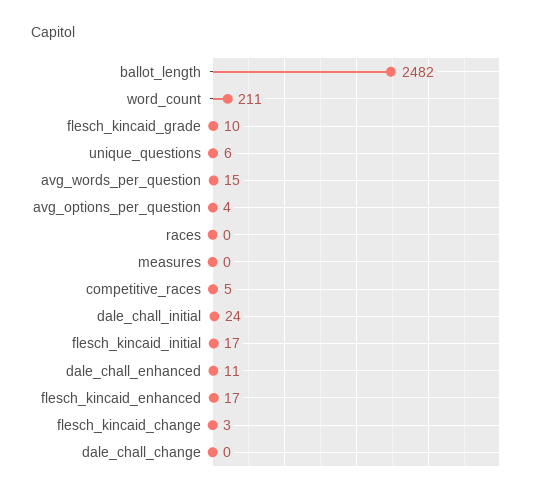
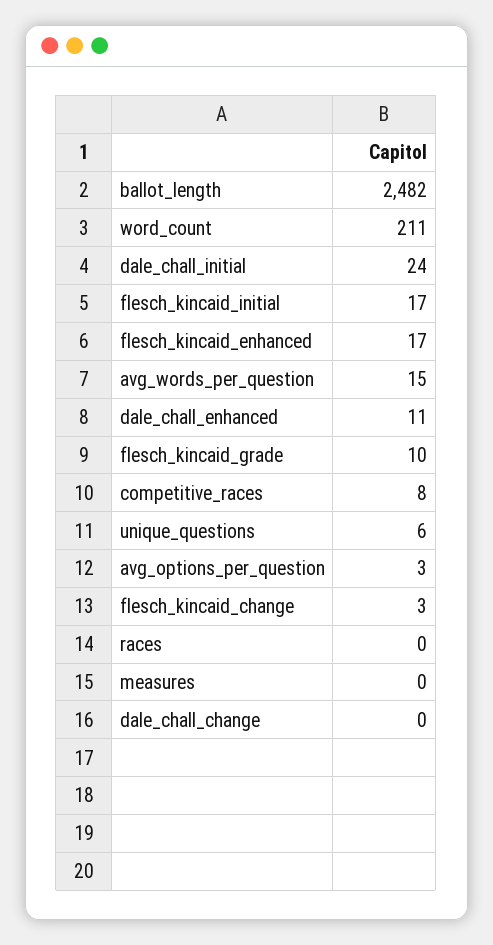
  {
    "ballot_length": 2482,
    "word_count": 211,
    "flesch_kincaid_grade": 10,
    "unique_questions": 6,
    "avg_words_per_question": 15,
-   "avg_options_per_question": 4,
+   "avg_options_per_question": 3,
    "races": 0,
    "measures": 0,
-   "competitive_races": 5,
+   "competitive_races": 8,
    "dale_chall_initial": 24,
    "flesch_kincaid_initial": 17,
    "dale_chall_enhanced": 11,
    "flesch_kincaid_enhanced": 17,
    "flesch_kincaid_change": 3,
    "dale_chall_change": 0
  }

